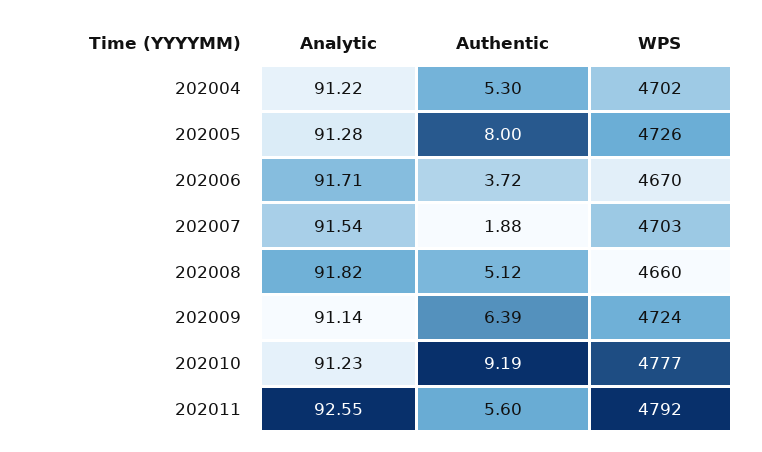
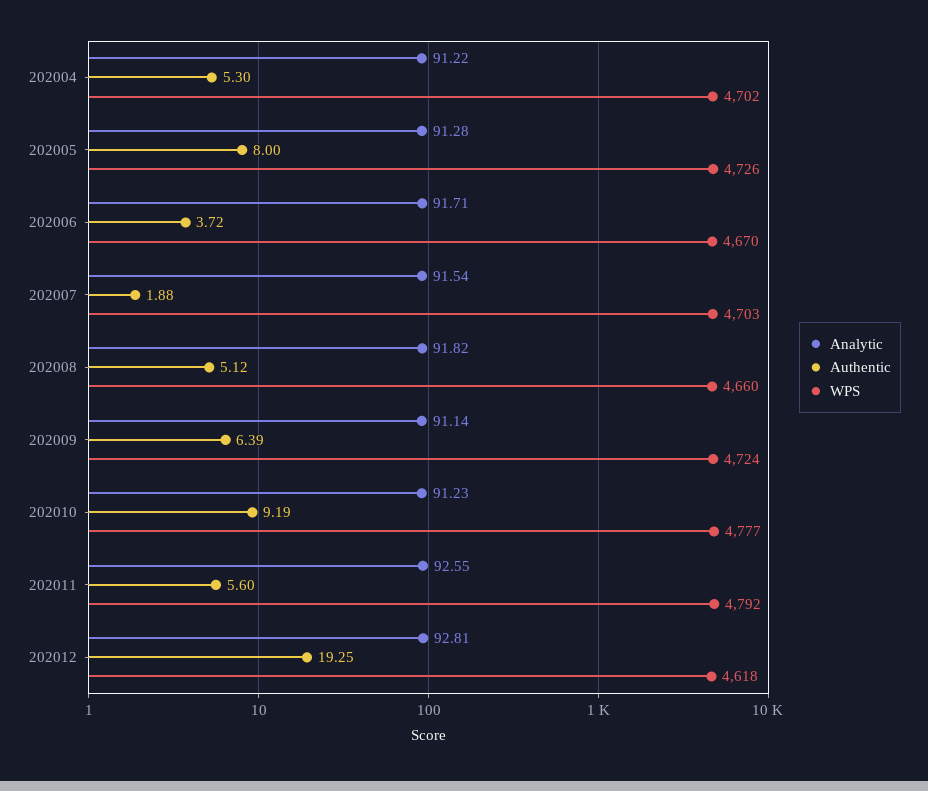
  {
    "Analytic": {
      "202004": 91.22,
      "202005": 91.28,
      "202006": 91.71,
      "202007": 91.54,
      "202008": 91.82,
      "202009": 91.14,
      "202010": 91.23,
-     "202011": 92.55
+     "202011": 92.55,
+     "202012": 92.81
    },
    "Authentic": {
      "202004": 5.3,
      "202005": 8,
      "202006": 3.72,
      "202007": 1.88,
      "202008": 5.12,
      "202009": 6.39,
      "202010": 9.19,
-     "202011": 5.6
+     "202011": 5.6,
+     "202012": 19.25
    },
    "WPS": {
      "202004": 4702,
      "202005": 4726,
      "202006": 4670,
      "202007": 4703,
      "202008": 4660,
      "202009": 4724,
      "202010": 4777,
-     "202011": 4792
+     "202011": 4792,
+     "202012": 4618
    }
  }

